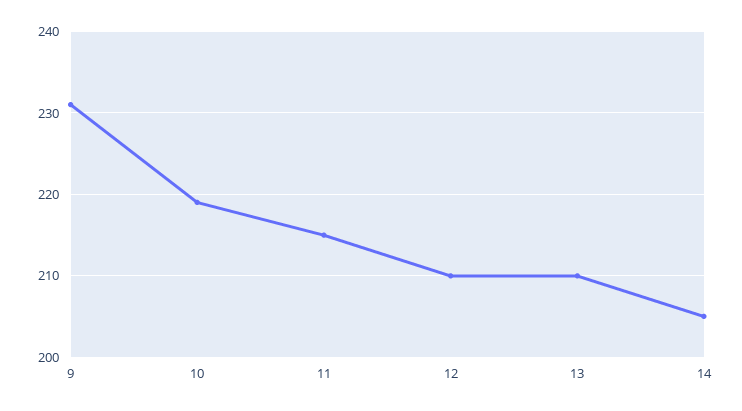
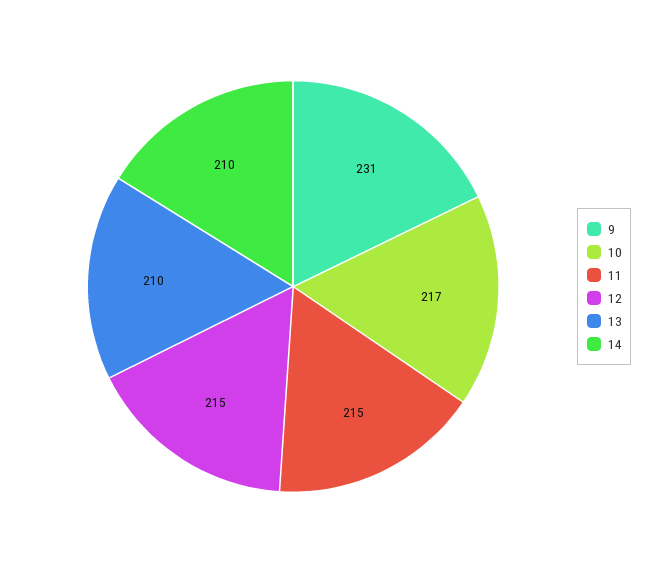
  {
    "9": 231,
-   "10": 219,
+   "10": 217,
    "11": 215,
-   "12": 210,
+   "12": 215,
    "13": 210,
-   "14": 205
+   "14": 210
  }

